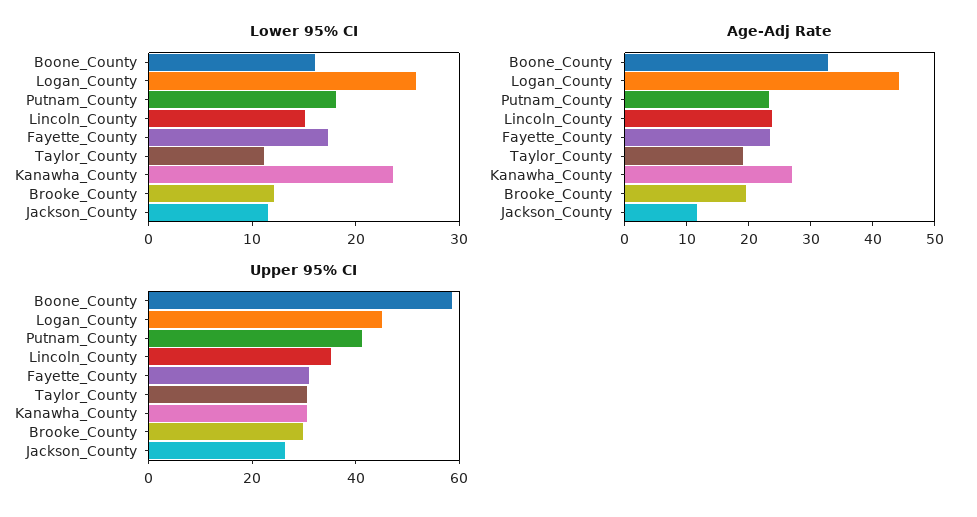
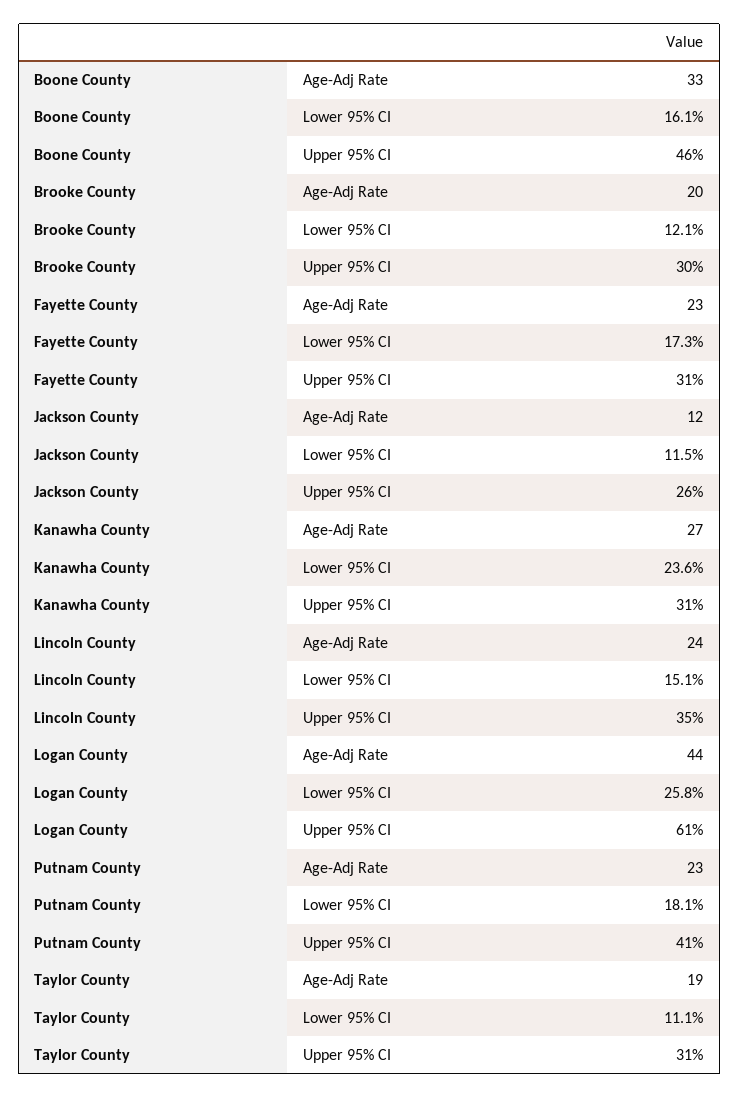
  {
    "Lower 95% CI": {
      "Boone_County": 16.1,
      "Logan_County": 25.8,
      "Putnam_County": 18.1,
      "Lincoln_County": 15.1,
      "Fayette_County": 17.3,
      "Taylor_County": 11.1,
      "Kanawha_County": 23.6,
      "Brooke_County": 12.1,
      "Jackson_County": 11.5
    },
    "Age-Adj Rate": {
      "Boone_County": 33,
      "Logan_County": 44,
      "Putnam_County": 23,
      "Lincoln_County": 24,
      "Fayette_County": 23,
      "Taylor_County": 19,
      "Kanawha_County": 27,
      "Brooke_County": 20,
      "Jackson_County": 12
    },
    "Upper 95% CI": {
-     "Boone_County": 60,
+     "Boone_County": 46,
-     "Logan_County": 45,
+     "Logan_County": 61,
      "Putnam_County": 41,
      "Lincoln_County": 35,
      "Fayette_County": 31,
      "Taylor_County": 31,
      "Kanawha_County": 31,
      "Brooke_County": 30,
      "Jackson_County": 26
    }
  }

